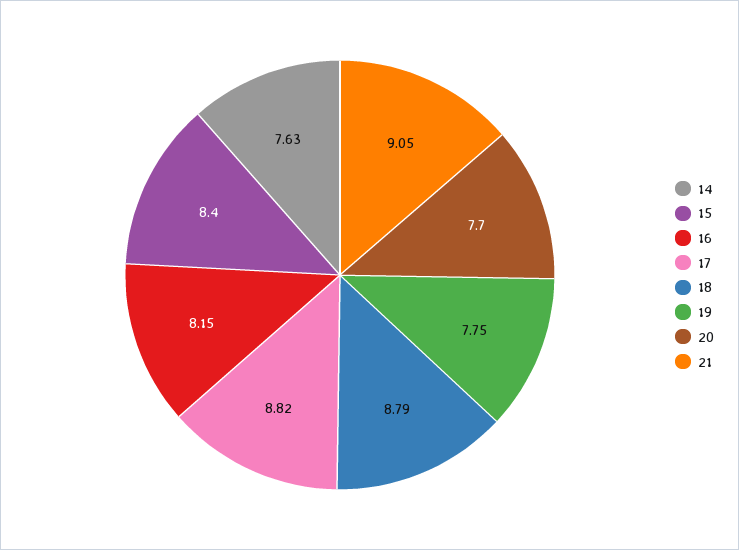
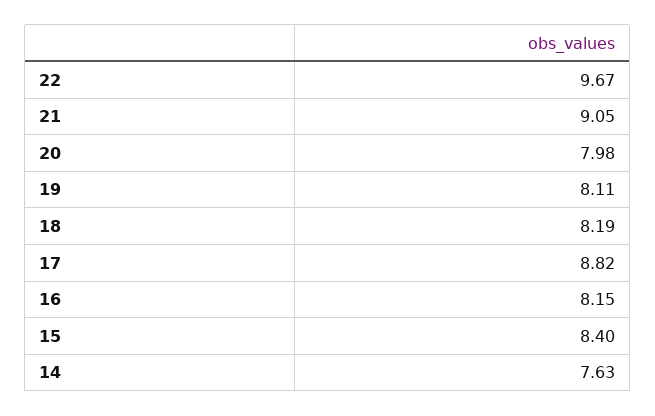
  {
    "14": 7.63,
    "15": 8.4,
    "16": 8.15,
    "17": 8.82,
-   "18": 8.79,
+   "18": 8.19,
-   "19": 7.75,
+   "19": 8.11,
-   "20": 7.7,
+   "20": 7.98,
-   "21": 9.05
+   "21": 9.05,
+   "22": 9.67
  }

